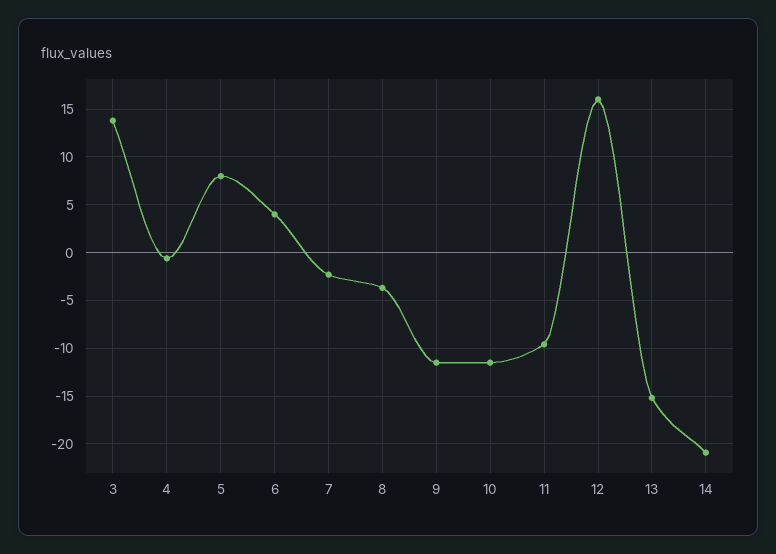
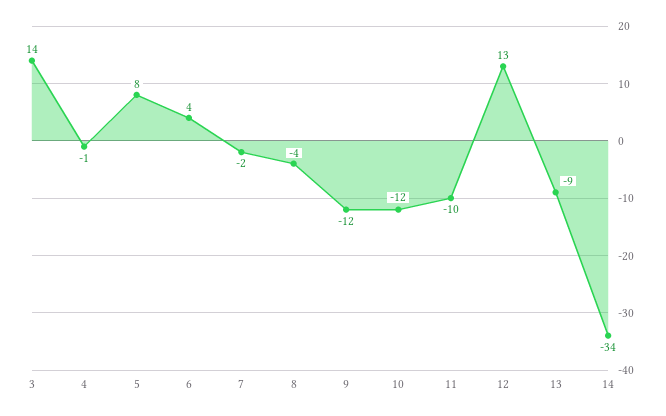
  {
    "3": 14,
    "4": -1,
    "5": 8,
    "6": 4,
    "7": -2,
    "8": -4,
    "9": -12,
    "10": -12,
    "11": -10,
-   "12": 16,
+   "12": 13,
-   "13": -15,
+   "13": -9,
-   "14": -21
+   "14": -34
  }

